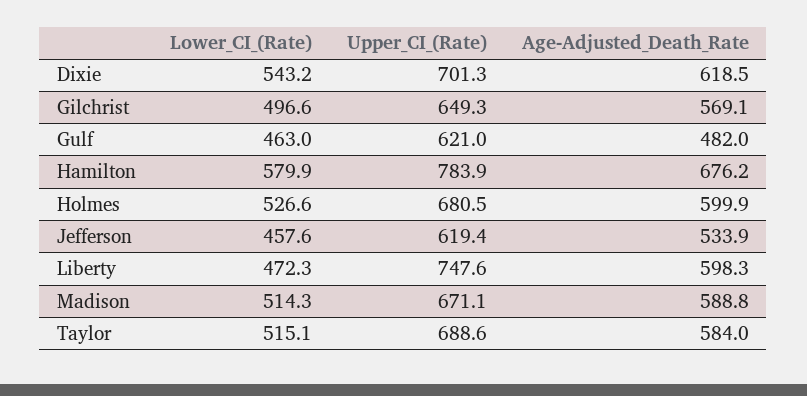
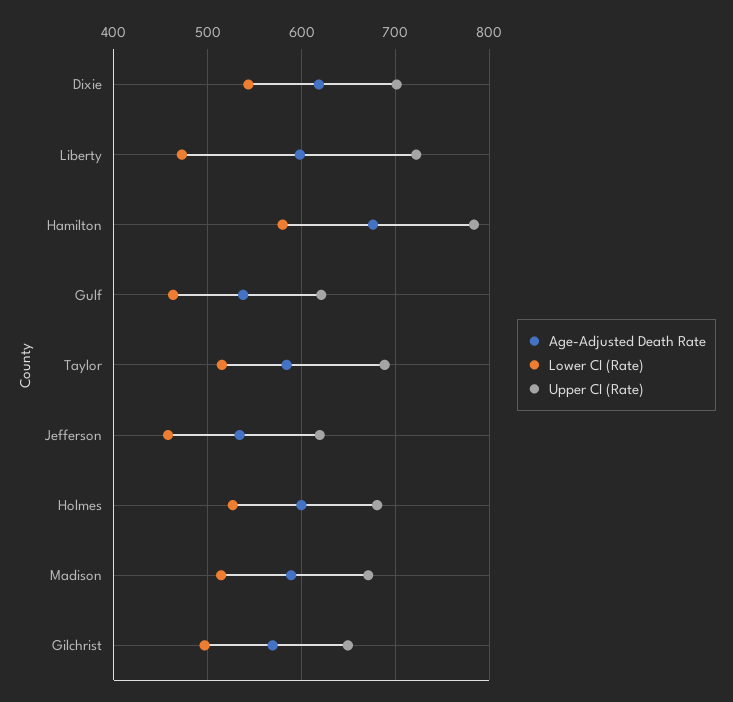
  {
    "Lower_CI_(Rate)": {
      "Dixie": 543.2,
      "Gilchrist": 496.6,
      "Gulf": 463,
      "Hamilton": 579.9,
      "Holmes": 526.6,
      "Jefferson": 457.6,
      "Liberty": 472.3,
      "Madison": 514.3,
      "Taylor": 515.1
    },
    "Upper_CI_(Rate)": {
      "Dixie": 701.3,
      "Gilchrist": 649.3,
      "Gulf": 621,
      "Hamilton": 783.9,
      "Holmes": 680.5,
      "Jefferson": 619.4,
-     "Liberty": 747.6,
+     "Liberty": 720,
      "Madison": 671.1,
      "Taylor": 688.6
    },
    "Age-Adjusted_Death_Rate": {
      "Dixie": 618.5,
      "Gilchrist": 569.1,
-     "Gulf": 482,
+     "Gulf": 540,
      "Hamilton": 676.2,
      "Holmes": 599.9,
      "Jefferson": 533.9,
      "Liberty": 598.3,
      "Madison": 588.8,
      "Taylor": 584
    }
  }

